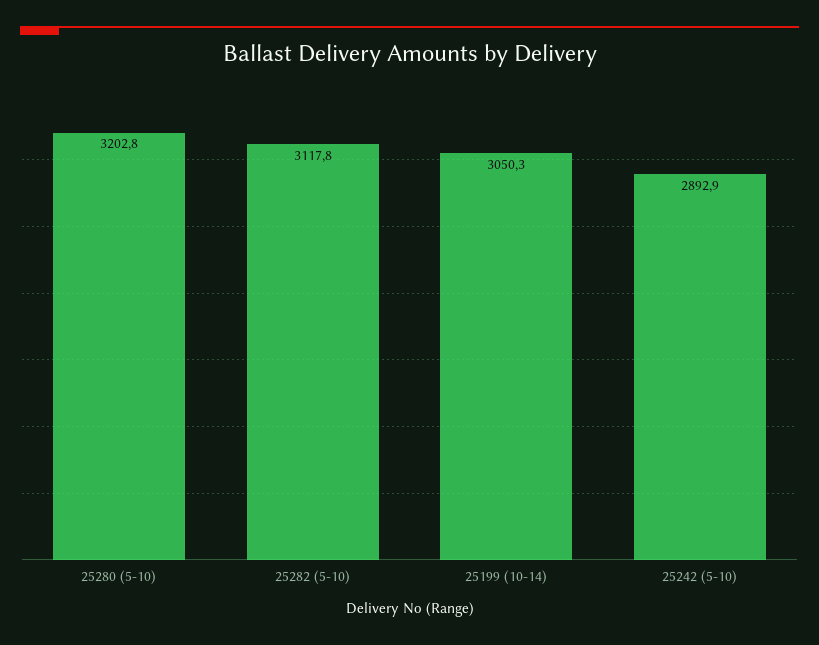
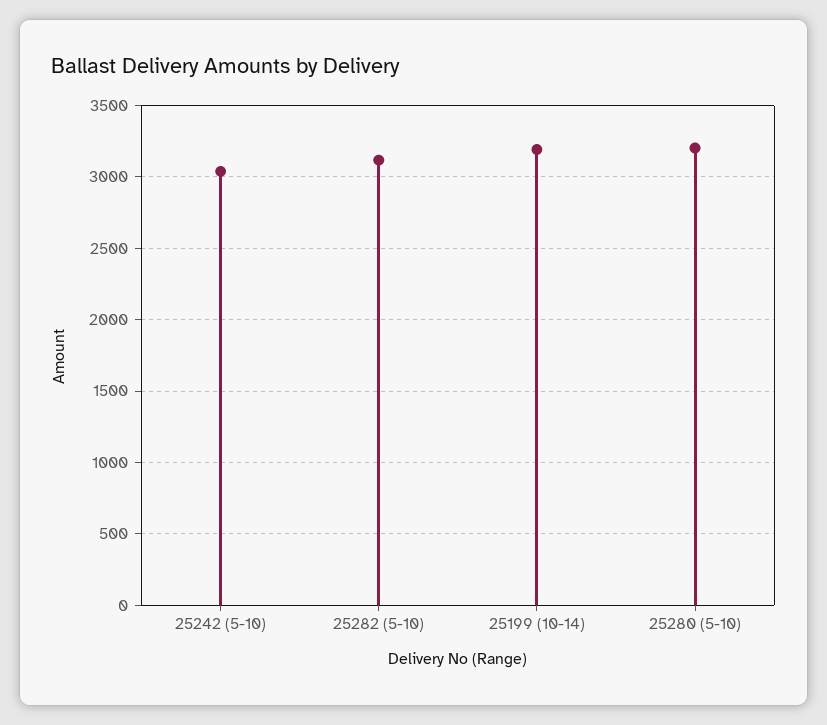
  {
    "25280 (5-10)": 3202.8,
    "25282 (5-10)": 3117.8,
-   "25199 (10-14)": 3050.3,
+   "25199 (10-14)": 3200,
-   "25242 (5-10)": 2892.9
+   "25242 (5-10)": 3050
  }

